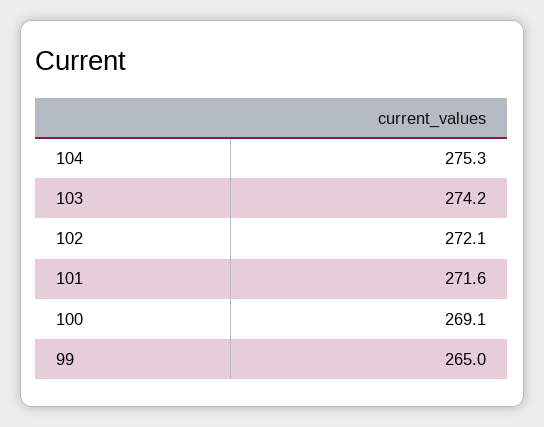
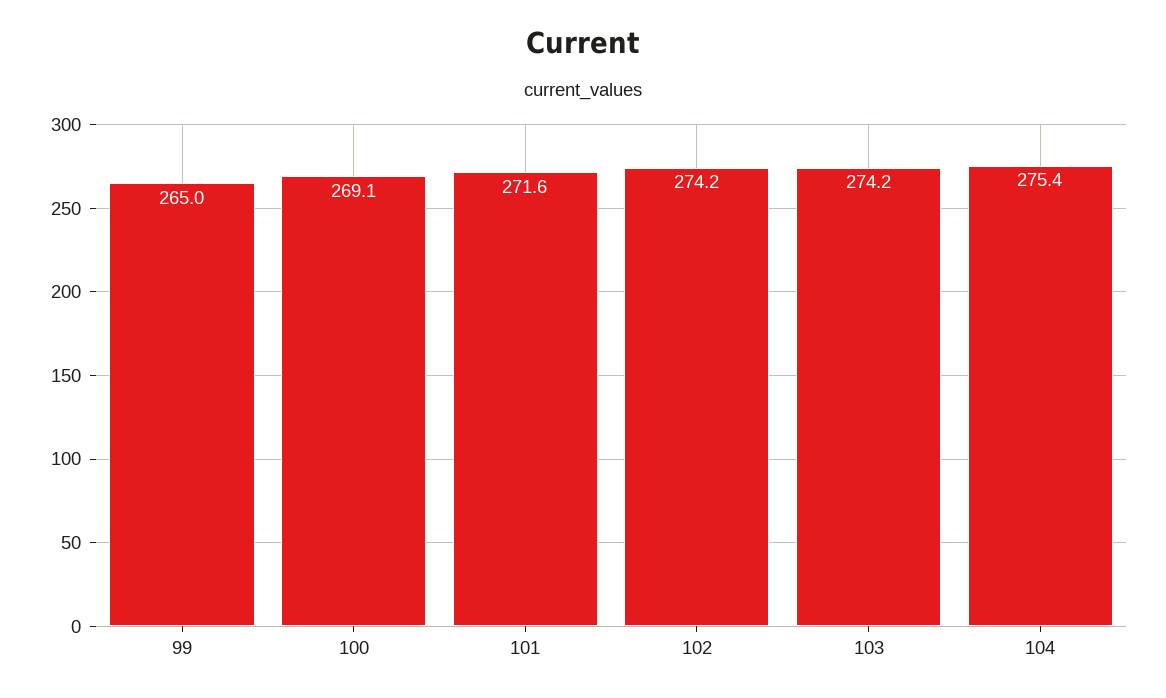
  {
-   "104": 275.3,
+   "104": 275.4,
    "103": 274.2,
-   "102": 272.1,
+   "102": 274.2,
    "101": 271.6,
    "100": 269.1,
    "99": 265
  }

